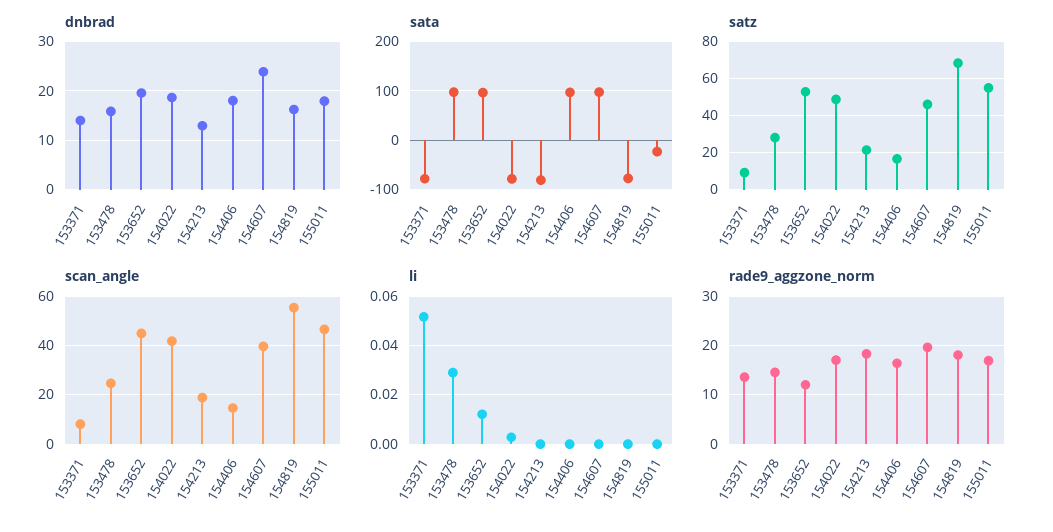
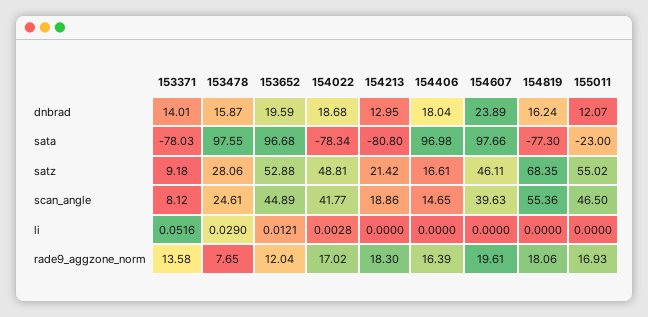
  {
    "dnbrad": {
      "153371": 14.01,
      "153478": 15.87,
      "153652": 19.59,
      "154022": 18.68,
      "154213": 12.95,
      "154406": 18.04,
      "154607": 23.89,
      "154819": 16.24,
-     "155011": 18
+     "155011": 12.07
    },
    "sata": {
      "153371": -78.03,
      "153478": 97.55,
      "153652": 96.68,
      "154022": -78.34,
      "154213": -80.8,
      "154406": 96.98,
      "154607": 97.66,
      "154819": -77.3,
      "155011": -23
    },
    "satz": {
      "153371": 9.18,
      "153478": 28.06,
      "153652": 52.88,
      "154022": 48.81,
      "154213": 21.42,
      "154406": 16.61,
      "154607": 46.11,
      "154819": 68.35,
      "155011": 55.02
    },
    "scan_angle": {
      "153371": 8.12,
      "153478": 24.61,
      "153652": 44.89,
      "154022": 41.77,
      "154213": 18.86,
      "154406": 14.65,
      "154607": 39.63,
      "154819": 55.36,
      "155011": 46.5
    },
    "li": {
      "153371": 0.0516,
      "153478": 0.029,
      "153652": 0.0121,
      "154022": 0.0028,
      "154213": 0,
      "154406": 0,
      "154607": 0,
      "154819": 0,
      "155011": 0
    },
    "rade9_aggzone_norm": {
      "153371": 13.58,
-     "153478": 14,
+     "153478": 7.65,
      "153652": 12.04,
      "154022": 17.02,
      "154213": 18.3,
      "154406": 16.39,
      "154607": 19.61,
      "154819": 18.06,
      "155011": 16.93
    }
  }

